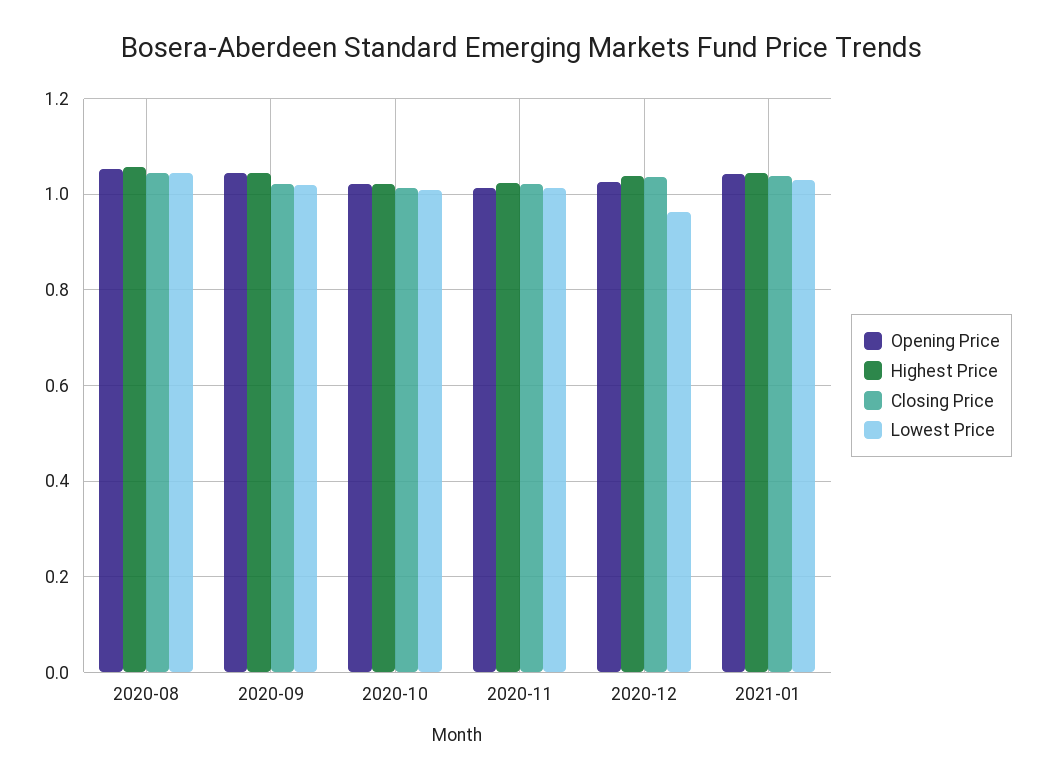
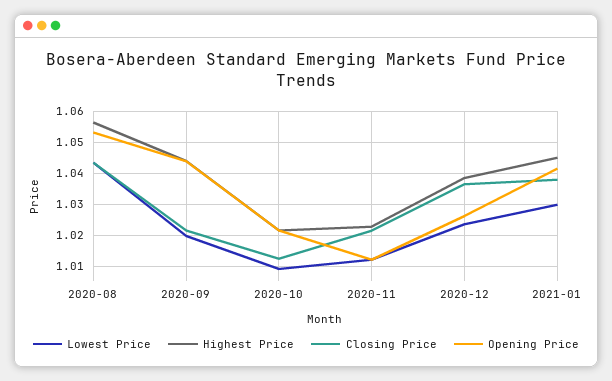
  {
    "Opening Price": {
      "2020-08": 1.054,
      "2020-09": 1.044,
      "2020-10": 1.022,
      "2020-11": 1.012,
      "2020-12": 1.026,
      "2021-01": 1.042
    },
    "Highest Price": {
      "2020-08": 1.056,
      "2020-09": 1.044,
      "2020-10": 1.022,
      "2020-11": 1.022,
      "2020-12": 1.038,
      "2021-01": 1.046
    },
    "Closing Price": {
      "2020-08": 1.044,
      "2020-09": 1.022,
      "2020-10": 1.012,
      "2020-11": 1.022,
      "2020-12": 1.036,
      "2021-01": 1.038
    },
    "Lowest Price": {
      "2020-08": 1.044,
      "2020-09": 1.02,
      "2020-10": 1.01,
      "2020-11": 1.012,
-     "2020-12": 0.96,
+     "2020-12": 1.024,
      "2021-01": 1.03
    }
  }

